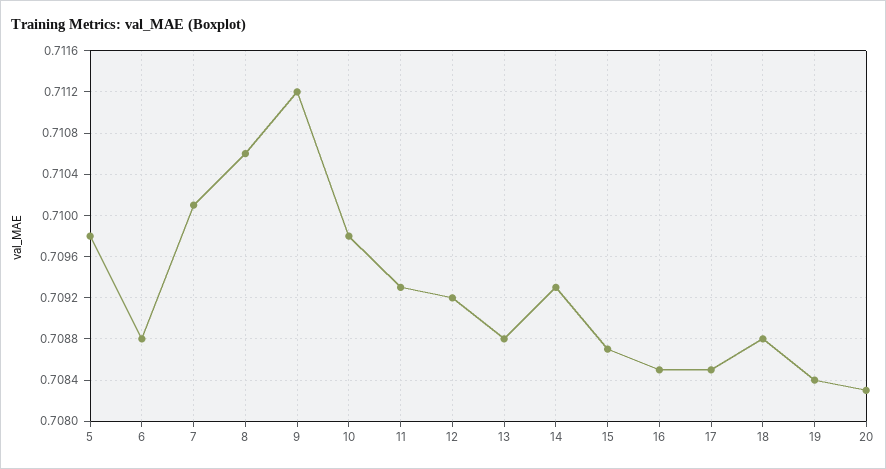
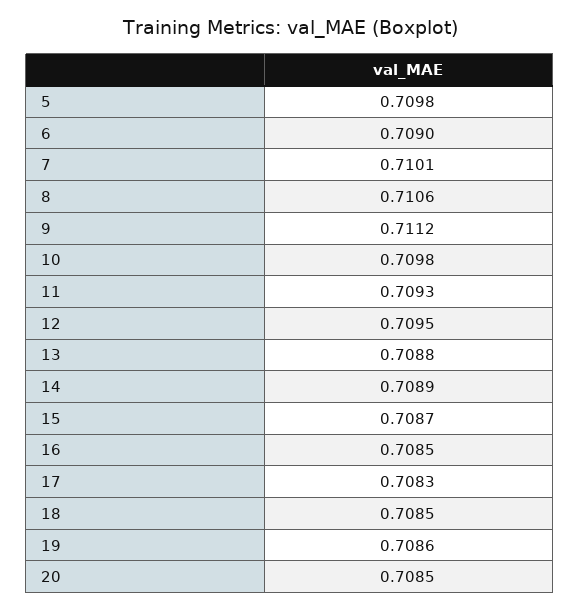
  {
    "5": 0.7098,
-   "6": 0.7088,
+   "6": 0.709,
    "7": 0.7101,
    "8": 0.7106,
    "9": 0.7112,
    "10": 0.7098,
    "11": 0.7093,
-   "12": 0.7092,
+   "12": 0.7095,
    "13": 0.7088,
-   "14": 0.7093,
+   "14": 0.7089,
    "15": 0.7087,
    "16": 0.7085,
-   "17": 0.7085,
+   "17": 0.7083,
-   "18": 0.7088,
+   "18": 0.7085,
-   "19": 0.7084,
+   "19": 0.7086,
-   "20": 0.7083
+   "20": 0.7085
  }

